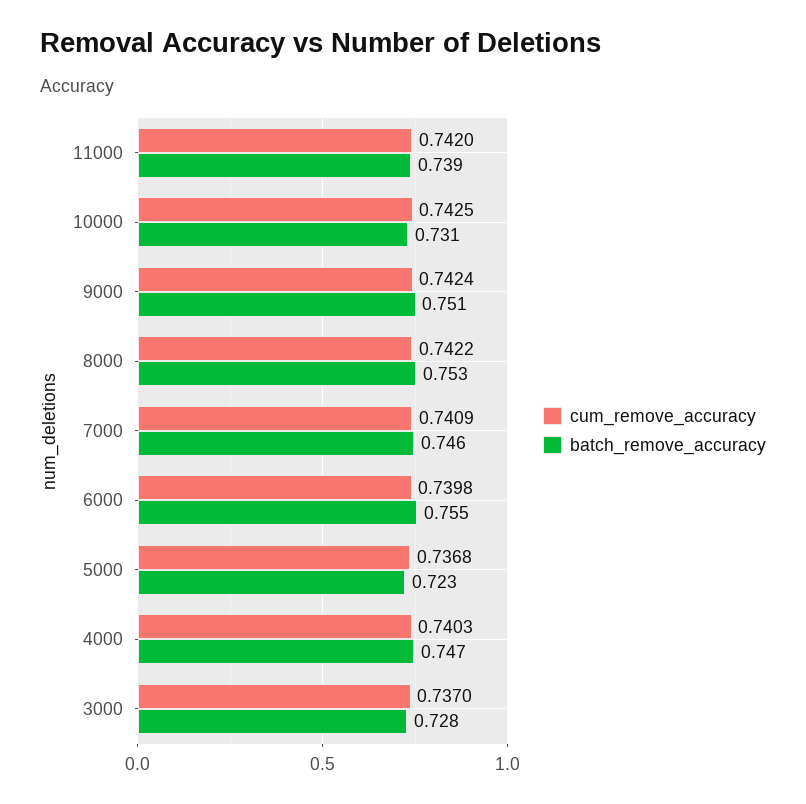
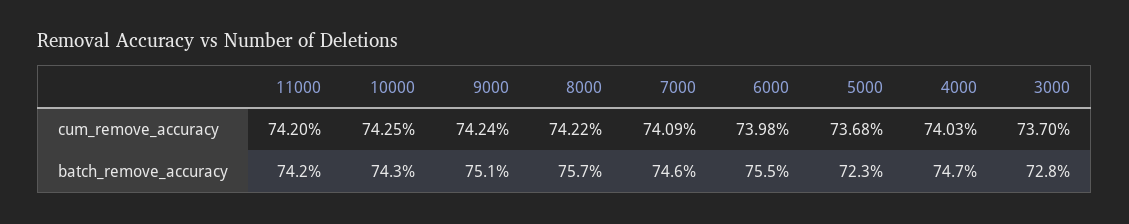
  {
    "cum_remove_accuracy": {
      "11000": 0.742,
      "10000": 0.7425,
      "9000": 0.7424,
      "8000": 0.7422,
      "7000": 0.7409,
      "6000": 0.7398,
      "5000": 0.7368,
      "4000": 0.7403,
      "3000": 0.737
    },
    "batch_remove_accuracy": {
-     "11000": 0.739,
+     "11000": 0.742,
-     "10000": 0.731,
+     "10000": 0.743,
      "9000": 0.751,
-     "8000": 0.753,
+     "8000": 0.757,
      "7000": 0.746,
      "6000": 0.755,
      "5000": 0.723,
      "4000": 0.747,
      "3000": 0.728
    }
  }

